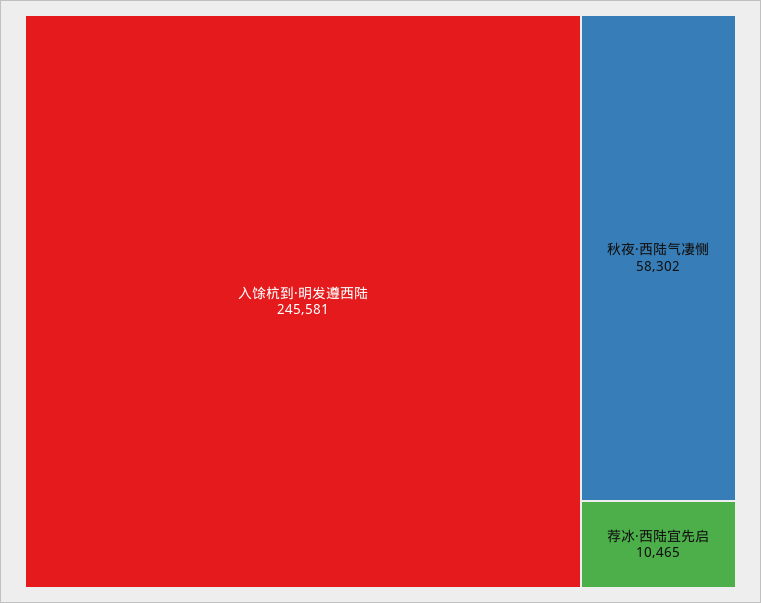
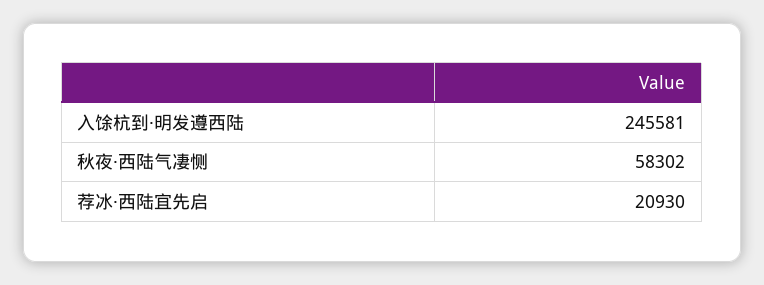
  {
    "入馀杭到·明发遵西陆": 245581,
    "秋夜·西陆气凄恻": 58302,
-   "荐冰·西陆宜先启": 10465
+   "荐冰·西陆宜先启": 20930
  }

